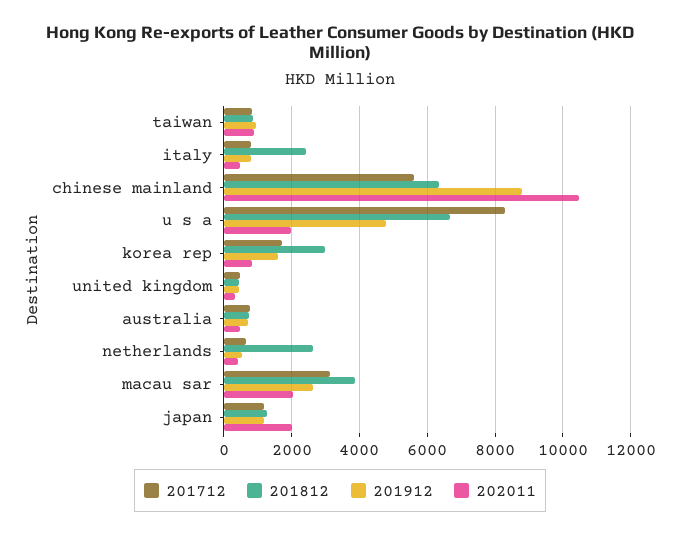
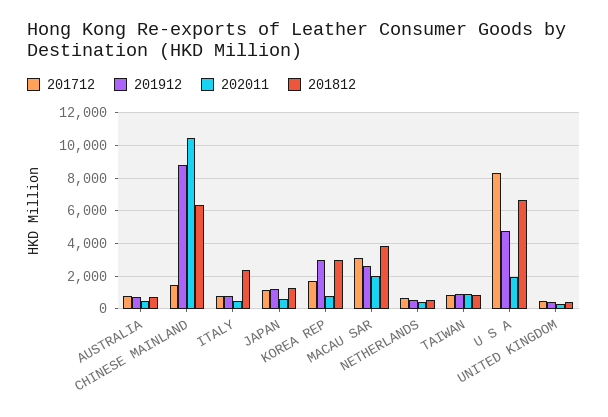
  {
    "201712": {
      "taiwan": 800,
      "italy": 800,
-     "chinese mainland": 5600,
+     "chinese mainland": 1500,
      "u s a": 8200,
      "korea rep": 1800,
      "united kingdom": 400,
      "australia": 800,
      "netherlands": 600,
      "macau sar": 3200,
      "japan": 1200
    },
    "201812": {
      "taiwan": 800,
      "italy": 2400,
      "chinese mainland": 6400,
      "u s a": 6600,
      "korea rep": 3000,
      "united kingdom": 400,
      "australia": 800,
-     "netherlands": 2600,
+     "netherlands": 500,
      "macau sar": 3800,
      "japan": 1200
    },
    "201912": {
      "taiwan": 1000,
      "italy": 800,
      "chinese mainland": 8800,
      "u s a": 4800,
-     "korea rep": 1600,
+     "korea rep": 3000,
      "united kingdom": 400,
      "australia": 800,
      "netherlands": 600,
      "macau sar": 2600,
      "japan": 1200
    },
    "202011": {
      "taiwan": 800,
      "italy": 400,
      "chinese mainland": 10400,
      "u s a": 2000,
      "korea rep": 800,
      "united kingdom": 400,
      "australia": 400,
      "netherlands": 400,
      "macau sar": 2000,
-     "japan": 2000
+     "japan": 500
    }
  }

